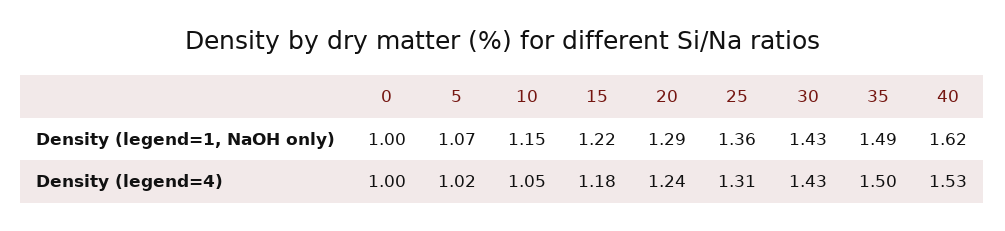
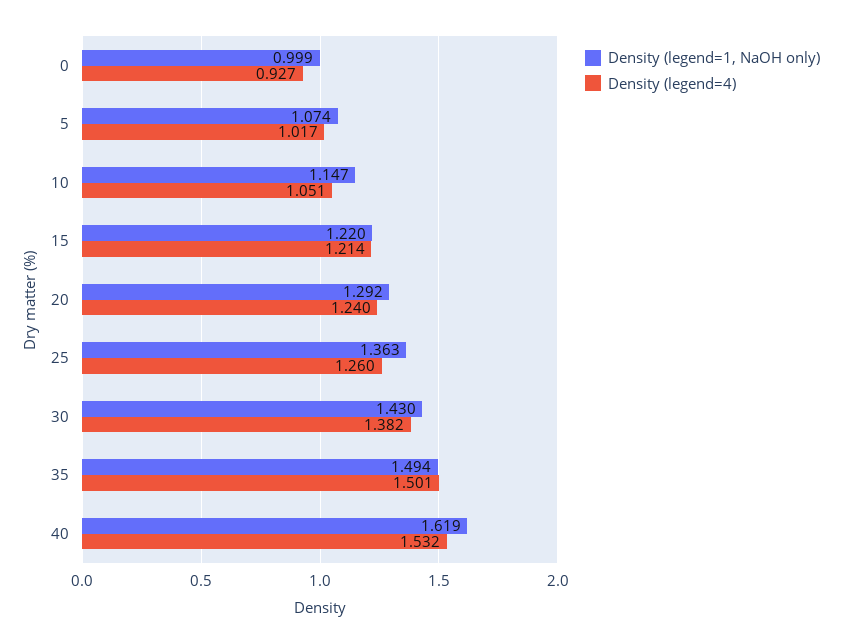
  {
    "Density (legend=1, NaOH only)": {
      "0": 0.999,
      "5": 1.074,
      "10": 1.147,
      "15": 1.22,
      "20": 1.292,
      "25": 1.363,
      "30": 1.43,
      "35": 1.494,
      "40": 1.619
    },
    "Density (legend=4)": {
-     "0": 1,
+     "0": 0.927,
      "5": 1.017,
      "10": 1.051,
-     "15": 1.18,
+     "15": 1.214,
      "20": 1.24,
-     "25": 1.31,
+     "25": 1.26,
-     "30": 1.43,
+     "30": 1.382,
      "35": 1.501,
      "40": 1.532
    }
  }

